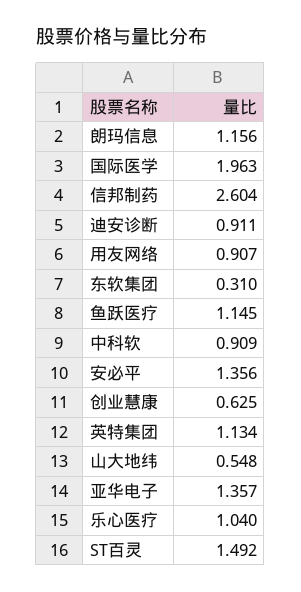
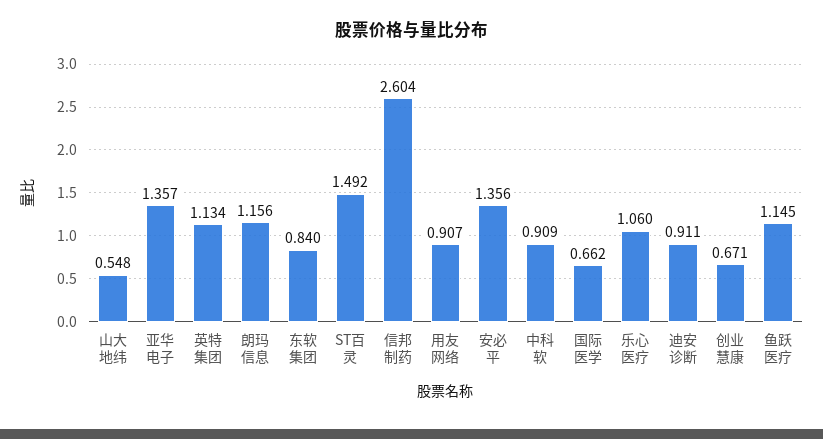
  {
    "朗玛信息": 1.156,
-   "国际医学": 1.963,
+   "国际医学": 0.662,
    "信邦制药": 2.604,
    "迪安诊断": 0.911,
    "用友网络": 0.907,
-   "东软集团": 0.31,
+   "东软集团": 0.84,
    "鱼跃医疗": 1.145,
    "中科软": 0.909,
    "安必平": 1.356,
-   "创业慧康": 0.625,
+   "创业慧康": 0.671,
    "英特集团": 1.134,
    "山大地纬": 0.548,
    "亚华电子": 1.357,
-   "乐心医疗": 1.04,
+   "乐心医疗": 1.06,
    "ST百灵": 1.492
  }

